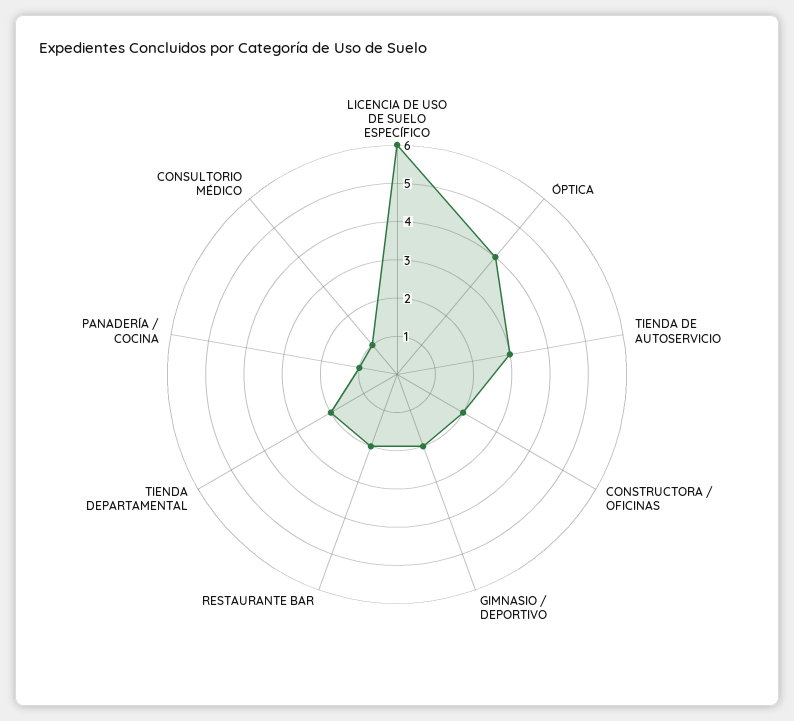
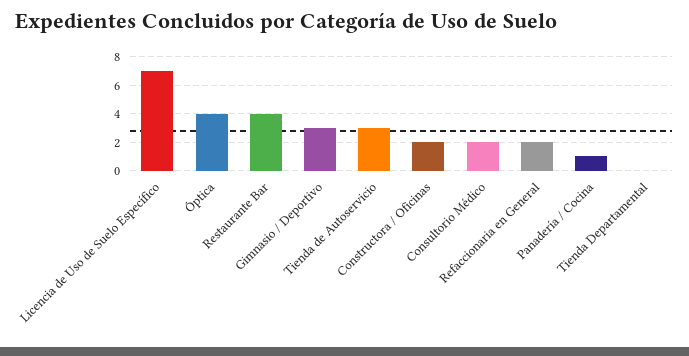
  {
-   "LICENCIA DE USO DE SUELO ESPECÍFICO": 6,
+   "LICENCIA DE USO DE SUELO ESPECÍFICO": 7,
    "ÓPTICA": 4,
    "TIENDA DE AUTOSERVICIO": 3,
    "CONSTRUCTORA / OFICINAS": 2,
-   "GIMNASIO / DEPORTIVO": 2,
+   "GIMNASIO / DEPORTIVO": 3,
-   "RESTAURANTE BAR": 2,
+   "RESTAURANTE BAR": 4,
-   "TIENDA DEPARTAMENTAL": 2,
+   "TIENDA DEPARTAMENTAL": 0,
    "PANADERÍA / COCINA": 1,
-   "CONSULTORIO MÉDICO": 1
+   "CONSULTORIO MÉDICO": 2,
+   "Refaccionaria en General": 2
  }

